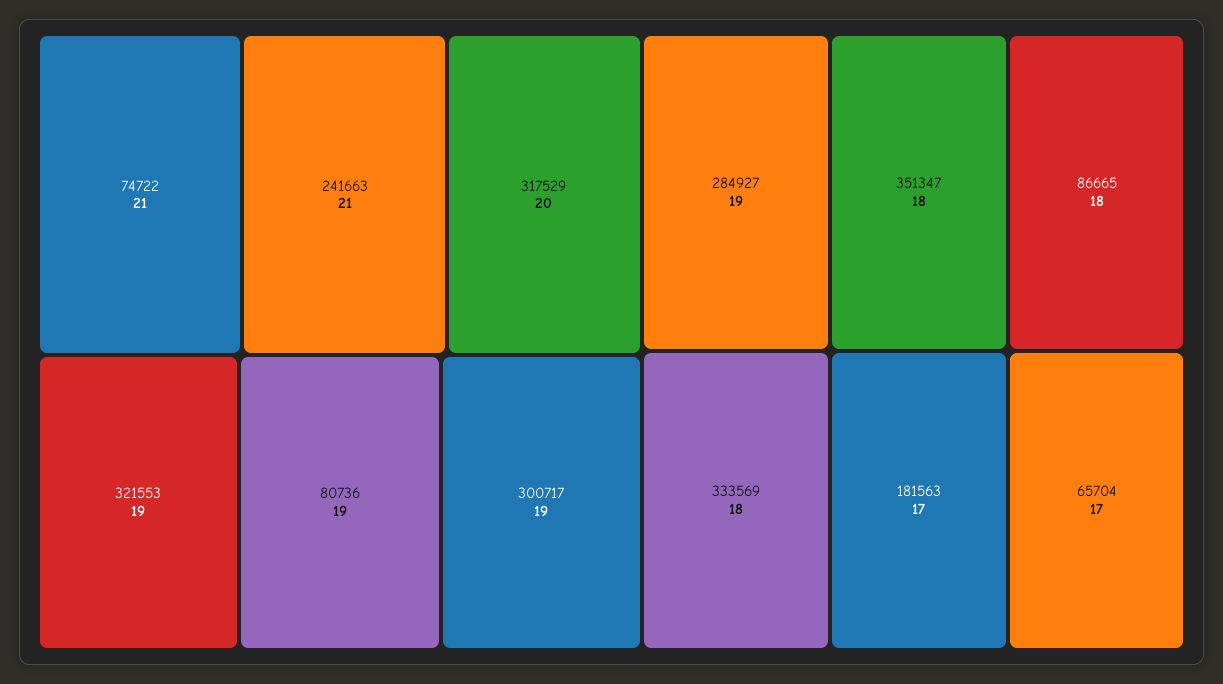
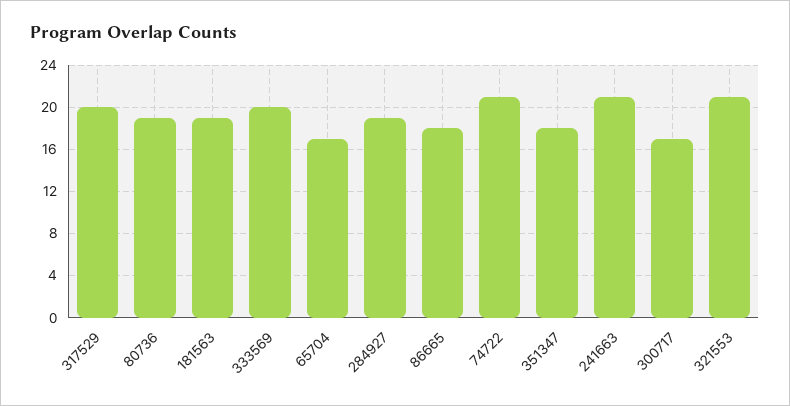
  {
    "74722": 21,
    "241663": 21,
    "317529": 20,
-   "321553": 19,
+   "321553": 21,
    "80736": 19,
-   "300717": 19,
+   "300717": 17,
    "284927": 19,
    "351347": 18,
    "86665": 18,
-   "333569": 18,
+   "333569": 20,
-   "181563": 17,
+   "181563": 19,
    "65704": 17
  }

